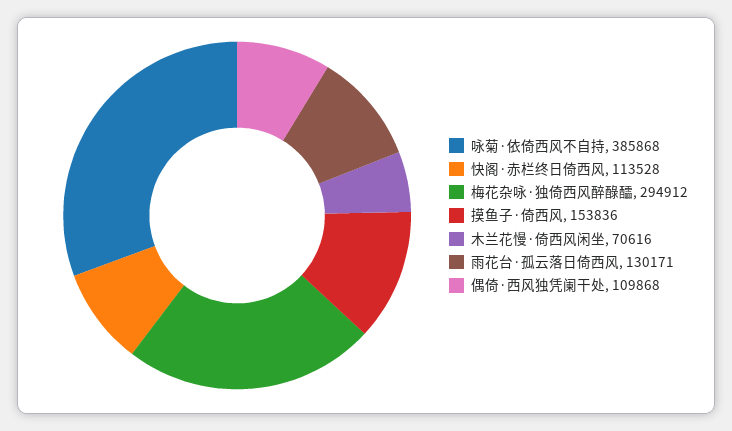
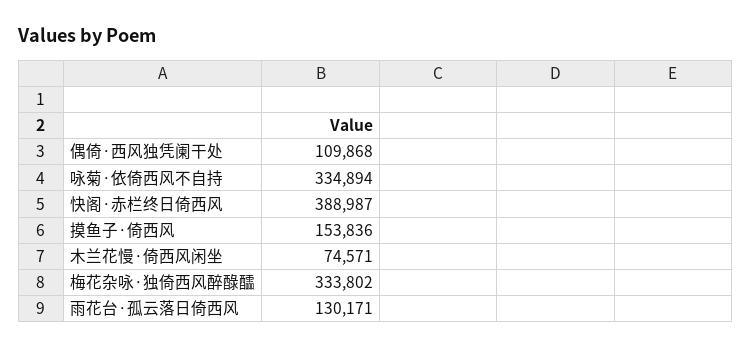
  {
-   "咏菊·依倚西风不自持": 385868,
+   "咏菊·依倚西风不自持": 334894,
-   "快阁·赤栏终日倚西风": 113528,
+   "快阁·赤栏终日倚西风": 388987,
-   "梅花杂咏·独倚西风醉醁醽": 294912,
+   "梅花杂咏·独倚西风醉醁醽": 333802,
    "摸鱼子·倚西风": 153836,
-   "木兰花慢·倚西风闲坐": 70616,
+   "木兰花慢·倚西风闲坐": 74571,
    "雨花台·孤云落日倚西风": 130171,
    "偶倚·西风独凭阑干处": 109868
  }

